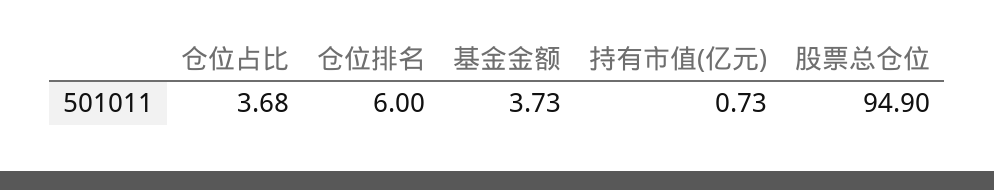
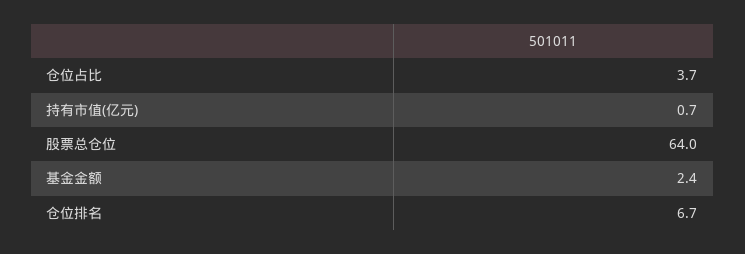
  {
    "仓位占比": 3.68,
-   "仓位排名": 6,
+   "仓位排名": 6.7,
-   "基金金额": 3.73,
+   "基金金额": 2.4,
    "持有市值(亿元)": 0.73,
-   "股票总仓位": 94.9
+   "股票总仓位": 64
  }

